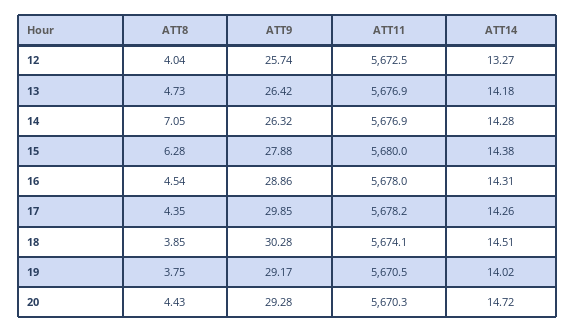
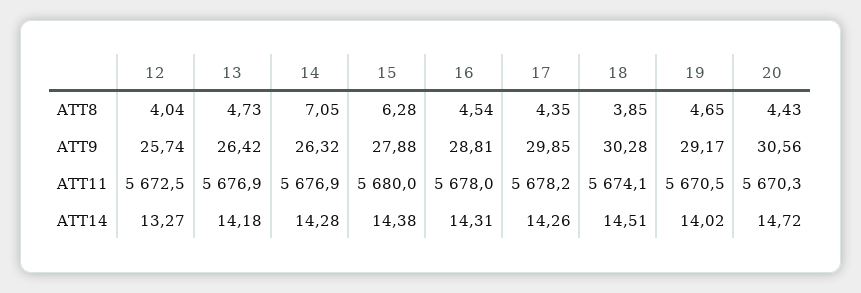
  {
    "ATT8": {
      "12": 4.04,
      "13": 4.73,
      "14": 7.05,
      "15": 6.28,
      "16": 4.54,
      "17": 4.35,
      "18": 3.85,
-     "19": 3.75,
+     "19": 4.65,
      "20": 4.43
    },
    "ATT9": {
      "12": 25.74,
      "13": 26.42,
      "14": 26.32,
      "15": 27.88,
-     "16": 28.86,
+     "16": 28.81,
      "17": 29.85,
      "18": 30.28,
      "19": 29.17,
-     "20": 29.28
+     "20": 30.56
    },
    "ATT11": {
      "12": 5672.5,
      "13": 5676.9,
      "14": 5676.9,
      "15": 5680,
      "16": 5678,
      "17": 5678.2,
      "18": 5674.1,
      "19": 5670.5,
      "20": 5670.3
    },
    "ATT14": {
      "12": 13.27,
      "13": 14.18,
      "14": 14.28,
      "15": 14.38,
      "16": 14.31,
      "17": 14.26,
      "18": 14.51,
      "19": 14.02,
      "20": 14.72
    }
  }

